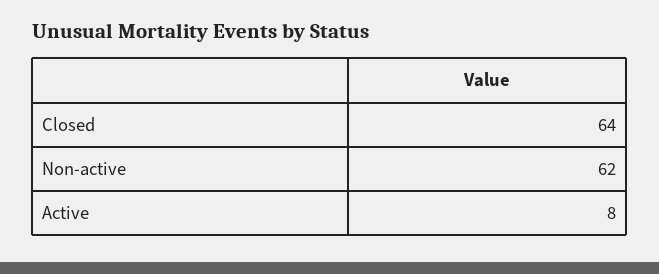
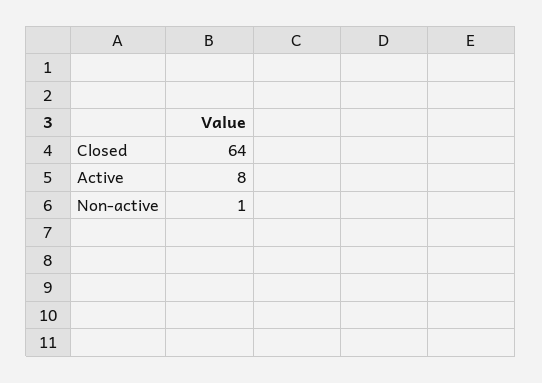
  {
    "Closed": 64,
-   "Non-active": 62,
+   "Non-active": 1,
    "Active": 8
  }

